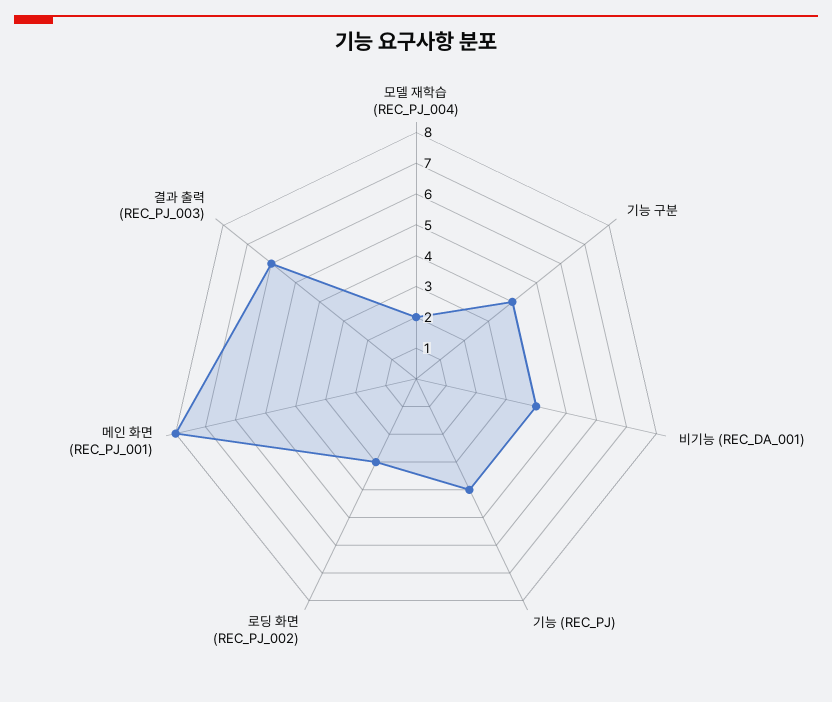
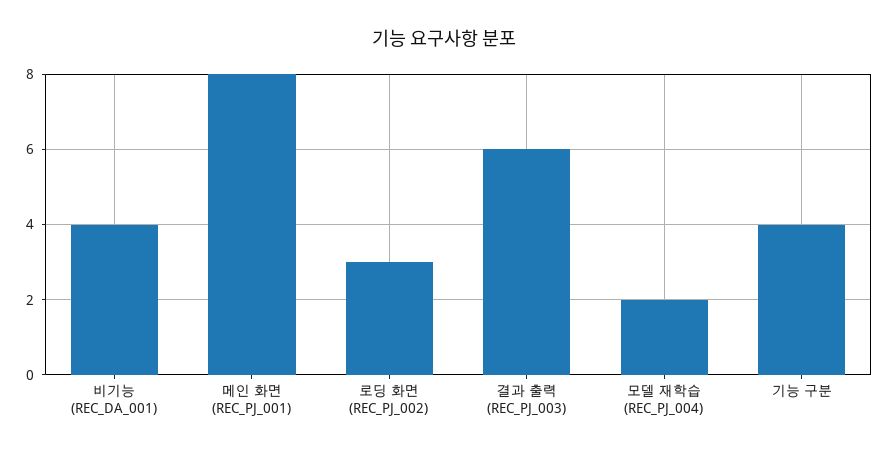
  {
    "모델 재학습 (REC_PJ_004)": 2,
    "기능 구분": 4,
    "비기능 (REC_DA_001)": 4,
-   "기능 (REC_PJ)": 4,
    "로딩 화면 (REC_PJ_002)": 3,
    "메인 화면 (REC_PJ_001)": 8,
    "결과 출력 (REC_PJ_003)": 6
  }

